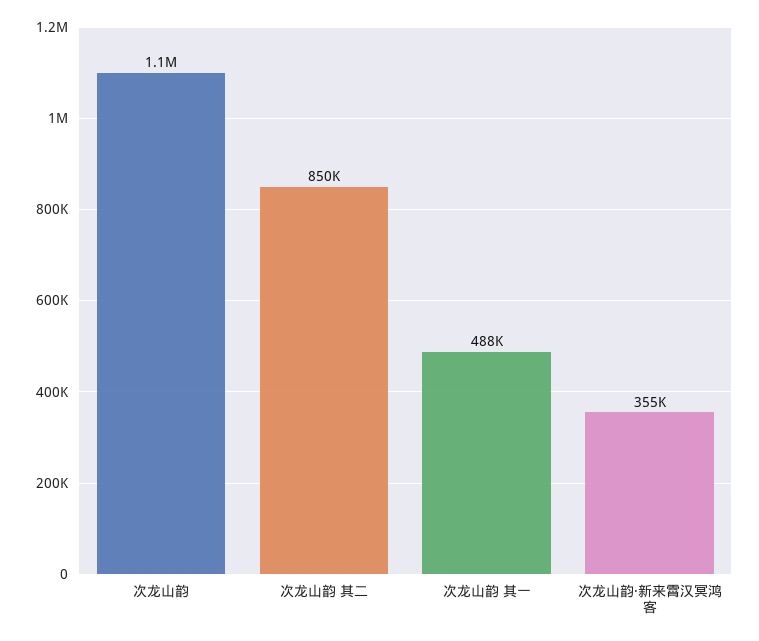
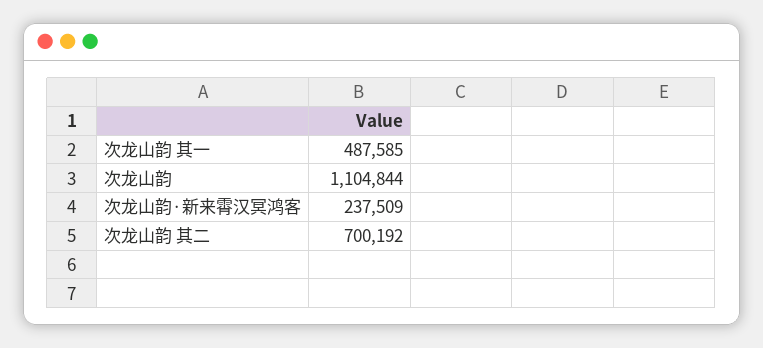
  {
    "次龙山韵": 1104844,
-   "次龙山韵 其二": 850000,
+   "次龙山韵 其二": 700192,
    "次龙山韵 其一": 487585,
-   "次龙山韵·新来霄汉冥鸿客": 355000
+   "次龙山韵·新来霄汉冥鸿客": 237509
  }

